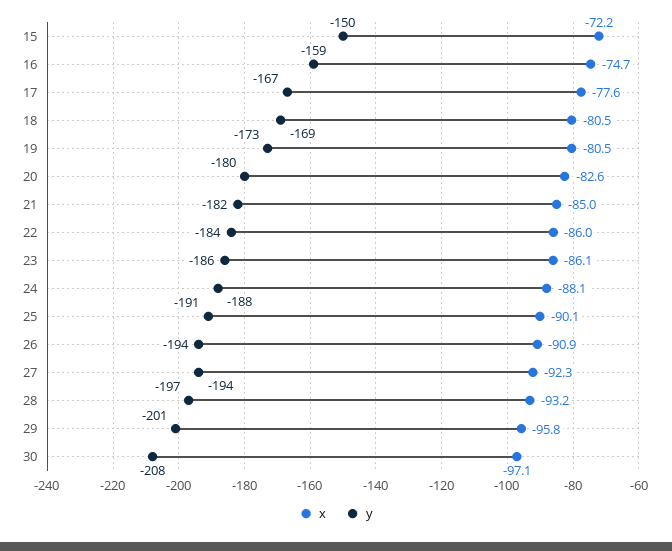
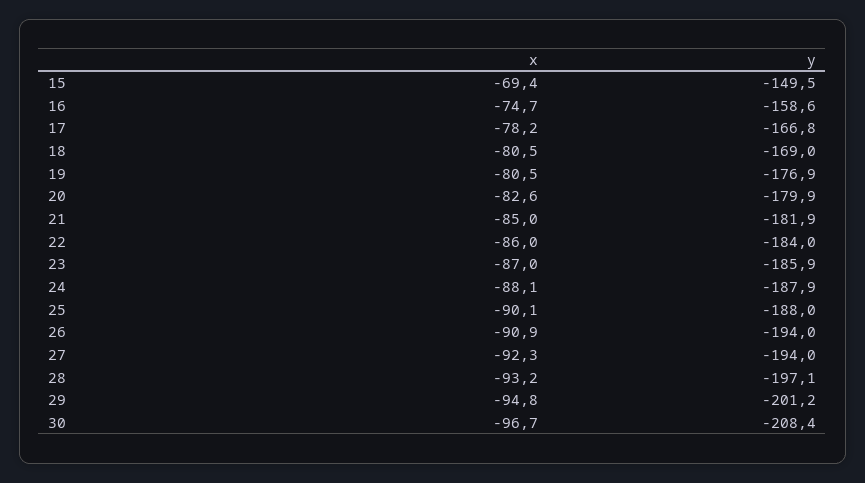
  {
    "x": {
-     "15": -72.2,
+     "15": -69.4,
      "16": -74.7,
-     "17": -77.6,
+     "17": -78.2,
      "18": -80.5,
      "19": -80.5,
      "20": -82.6,
      "21": -85,
      "22": -86,
-     "23": -86.1,
+     "23": -87,
      "24": -88.1,
      "25": -90.1,
      "26": -90.9,
      "27": -92.3,
      "28": -93.2,
-     "29": -95.8,
+     "29": -94.8,
-     "30": -97.1
+     "30": -96.7
    },
    "y": {
      "15": -149.5,
      "16": -158.6,
      "17": -166.8,
      "18": -169,
-     "19": -173,
+     "19": -176.9,
      "20": -179.9,
      "21": -181.9,
      "22": -184,
      "23": -185.9,
      "24": -187.9,
-     "25": -191,
+     "25": -188,
      "26": -194,
      "27": -194,
      "28": -197.1,
      "29": -201.2,
      "30": -208.4
    }
  }

